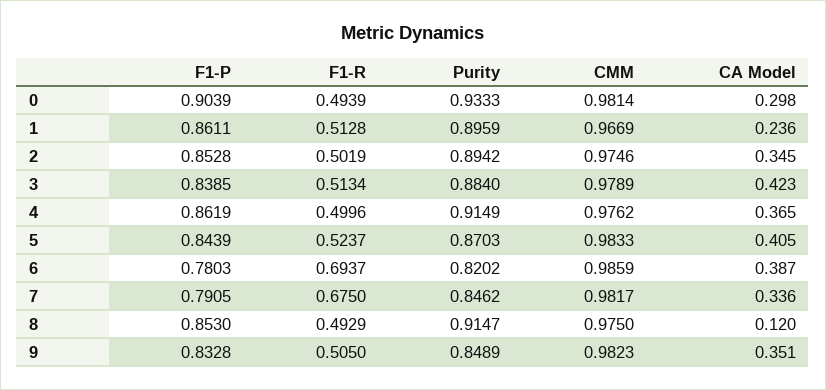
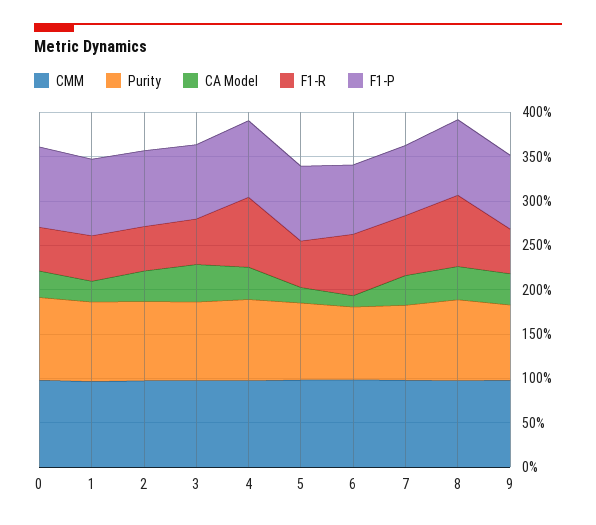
  {
    "F1-P": {
      "0": 0.9039,
      "1": 0.8611,
      "2": 0.8528,
      "3": 0.8385,
      "4": 0.8619,
      "5": 0.8439,
      "6": 0.7803,
      "7": 0.7905,
      "8": 0.853,
      "9": 0.8328
    },
    "F1-R": {
      "0": 0.4939,
      "1": 0.5128,
      "2": 0.5019,
      "3": 0.5134,
-     "4": 0.4996,
+     "4": 0.8,
      "5": 0.5237,
      "6": 0.6937,
      "7": 0.675,
-     "8": 0.4929,
+     "8": 0.8,
      "9": 0.505
    },
    "Purity": {
      "0": 0.9333,
      "1": 0.8959,
      "2": 0.8942,
      "3": 0.884,
      "4": 0.9149,
      "5": 0.8703,
      "6": 0.8202,
      "7": 0.8462,
      "8": 0.9147,
      "9": 0.8489
    },
    "CMM": {
      "0": 0.9814,
      "1": 0.9669,
      "2": 0.9746,
      "3": 0.9789,
      "4": 0.9762,
      "5": 0.9833,
      "6": 0.9859,
      "7": 0.9817,
      "8": 0.975,
      "9": 0.9823
    },
    "CA Model": {
      "0": 0.298,
      "1": 0.236,
      "2": 0.345,
      "3": 0.423,
      "4": 0.365,
-     "5": 0.405,
+     "5": 0.2,
-     "6": 0.387,
+     "6": 0.1,
      "7": 0.336,
-     "8": 0.12,
+     "8": 0.4,
      "9": 0.351
    }
  }

